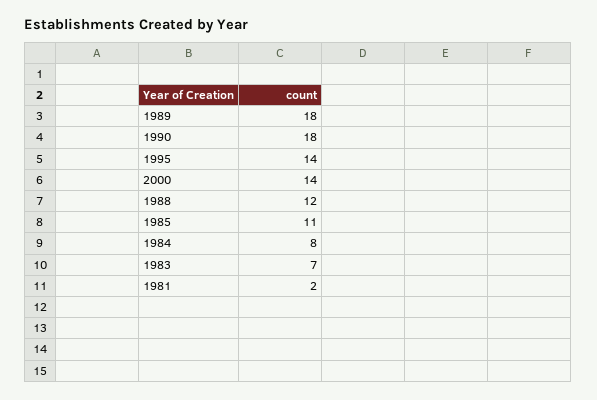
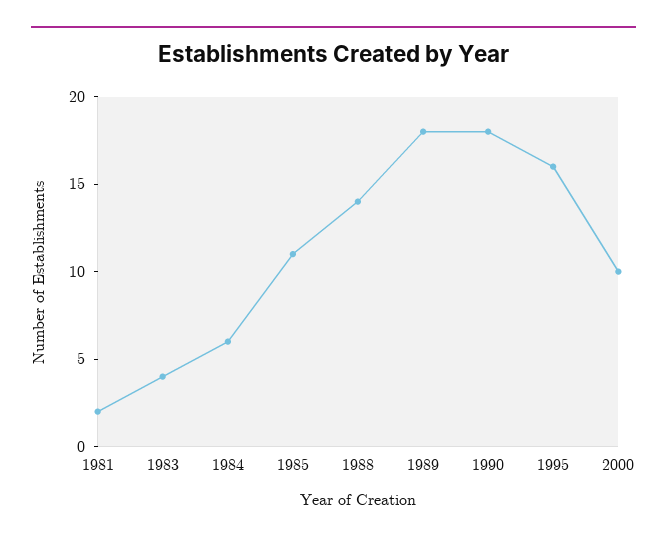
  {
    "1989": 18,
    "1990": 18,
-   "1995": 14,
+   "1995": 16,
-   "2000": 14,
+   "2000": 10,
-   "1988": 12,
+   "1988": 14,
    "1985": 11,
-   "1984": 8,
+   "1984": 6,
-   "1983": 7,
+   "1983": 4,
    "1981": 2
  }

